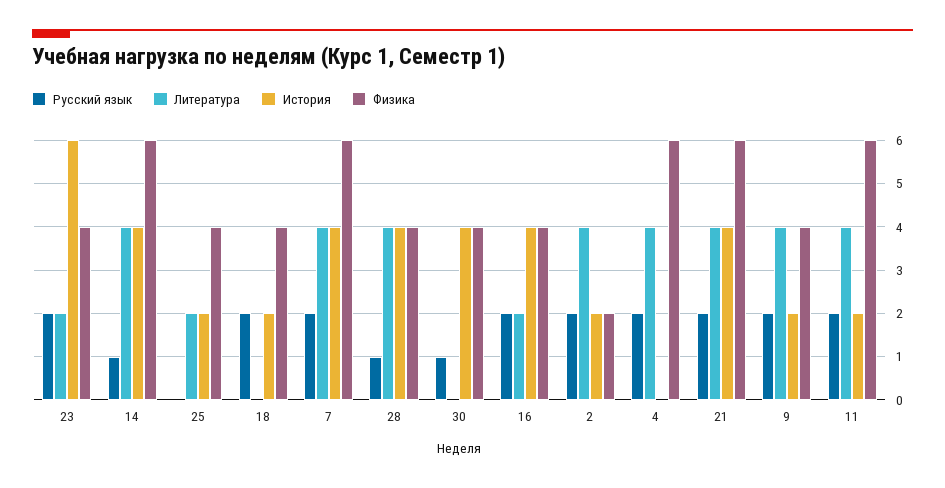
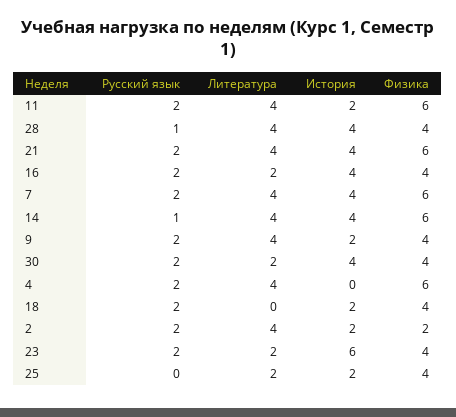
  {
    "Русский язык": {
      "23": 2,
      "14": 1,
      "25": 0,
      "18": 2,
      "7": 2,
      "28": 1,
-     "30": 1,
+     "30": 2,
      "16": 2,
      "2": 2,
      "4": 2,
      "21": 2,
      "9": 2,
      "11": 2
    },
    "Литература": {
      "23": 2,
      "14": 4,
      "25": 2,
      "18": 0,
      "7": 4,
      "28": 4,
-     "30": 0,
+     "30": 2,
      "16": 2,
      "2": 4,
      "4": 4,
      "21": 4,
      "9": 4,
      "11": 4
    },
    "История": {
      "23": 6,
      "14": 4,
      "25": 2,
      "18": 2,
      "7": 4,
      "28": 4,
      "30": 4,
      "16": 4,
      "2": 2,
      "4": 0,
      "21": 4,
      "9": 2,
      "11": 2
    },
    "Физика": {
      "23": 4,
      "14": 6,
      "25": 4,
      "18": 4,
      "7": 6,
      "28": 4,
      "30": 4,
      "16": 4,
      "2": 2,
      "4": 6,
      "21": 6,
      "9": 4,
      "11": 6
    }
  }

